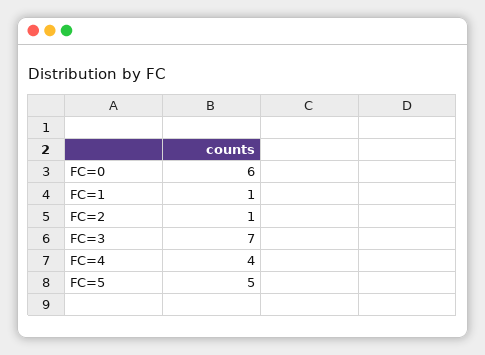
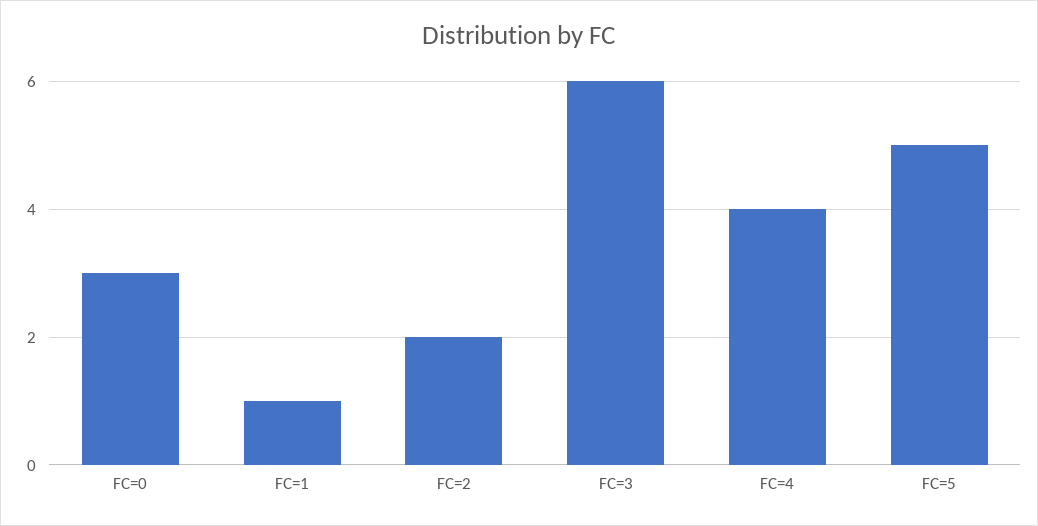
  {
-   "FC=0": 6,
+   "FC=0": 3,
    "FC=1": 1,
-   "FC=2": 1,
+   "FC=2": 2,
-   "FC=3": 7,
+   "FC=3": 6,
    "FC=4": 4,
    "FC=5": 5
  }

